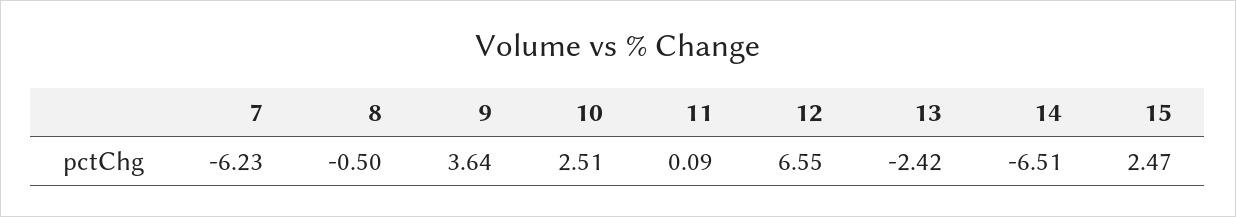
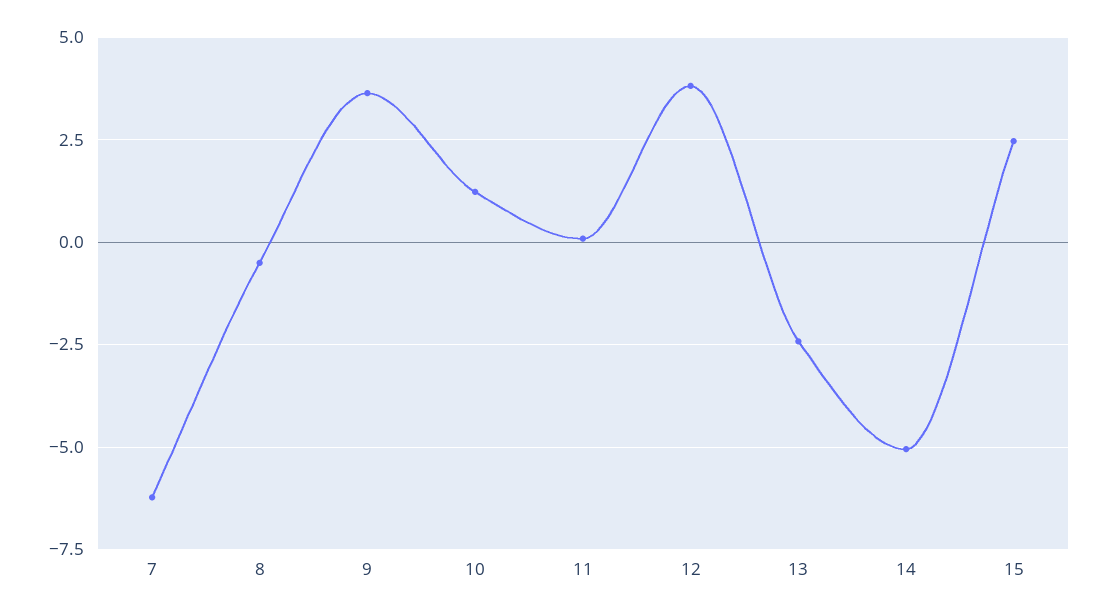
  {
    "7": -6.23,
    "8": -0.5,
    "9": 3.64,
-   "10": 2.51,
+   "10": 1.25,
    "11": 0.09,
-   "12": 6.55,
+   "12": 3.75,
    "13": -2.42,
-   "14": -6.51,
+   "14": -5,
    "15": 2.47
  }

